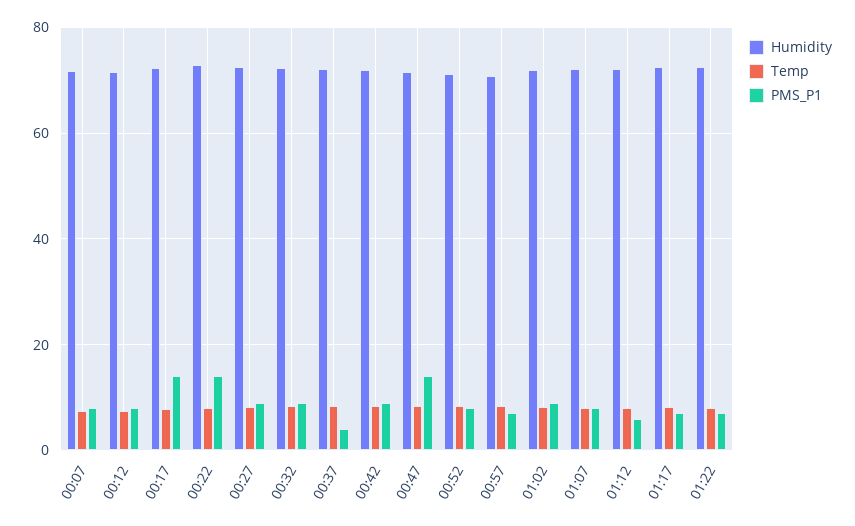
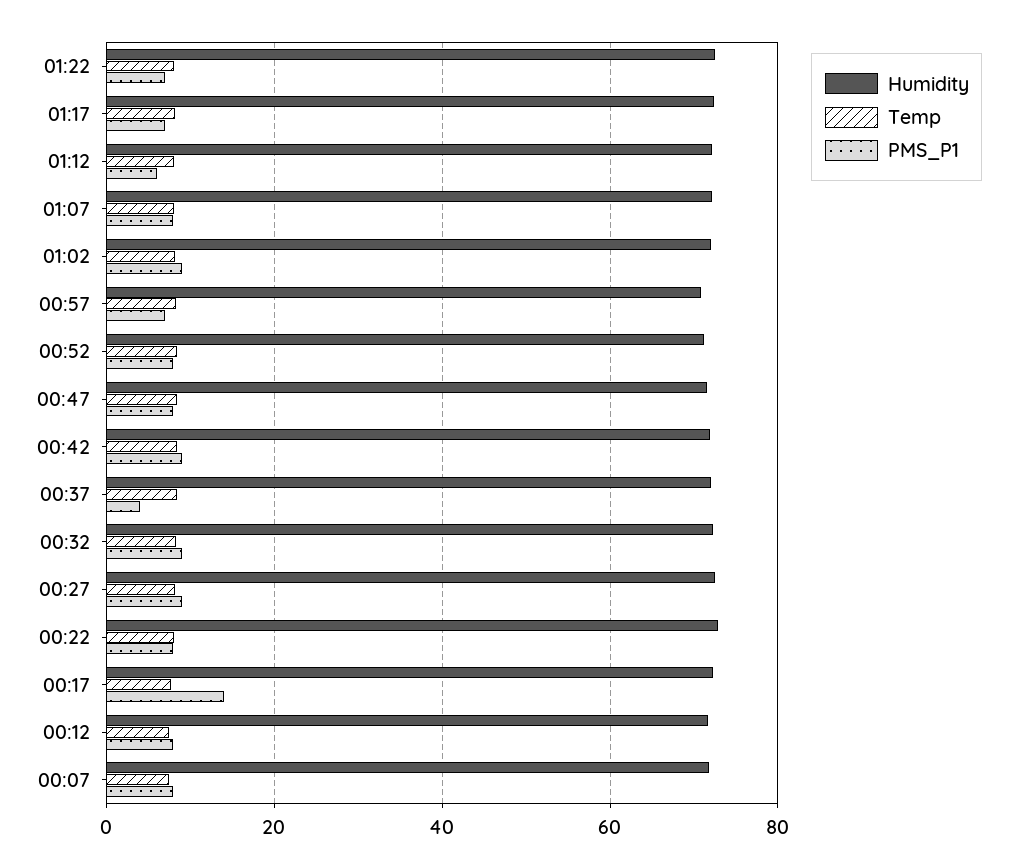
  {
    "Humidity": {
      "00:07": 72,
      "00:12": 72,
      "00:17": 72,
      "00:22": 72,
      "00:27": 72,
      "00:32": 72,
      "00:37": 72,
      "00:42": 72,
      "00:47": 72,
      "00:52": 72,
      "00:57": 70,
      "01:02": 72,
      "01:07": 72,
      "01:12": 72,
      "01:17": 72,
      "01:22": 72
    },
    "Temp": {
      "00:07": 8,
      "00:12": 8,
      "00:17": 8,
      "00:22": 8,
      "00:27": 8,
      "00:32": 8,
      "00:37": 8,
      "00:42": 8,
      "00:47": 8,
      "00:52": 8,
      "00:57": 8,
      "01:02": 8,
      "01:07": 8,
      "01:12": 8,
      "01:17": 8,
      "01:22": 8
    },
    "PMS_P1": {
      "00:07": 8,
      "00:12": 8,
      "00:17": 14,
-     "00:22": 14,
+     "00:22": 8,
      "00:27": 10,
      "00:32": 10,
      "00:37": 4,
      "00:42": 10,
-     "00:47": 14,
+     "00:47": 8,
      "00:52": 8,
      "00:57": 8,
      "01:02": 10,
      "01:07": 8,
      "01:12": 6,
      "01:17": 8,
      "01:22": 8
    }
  }

